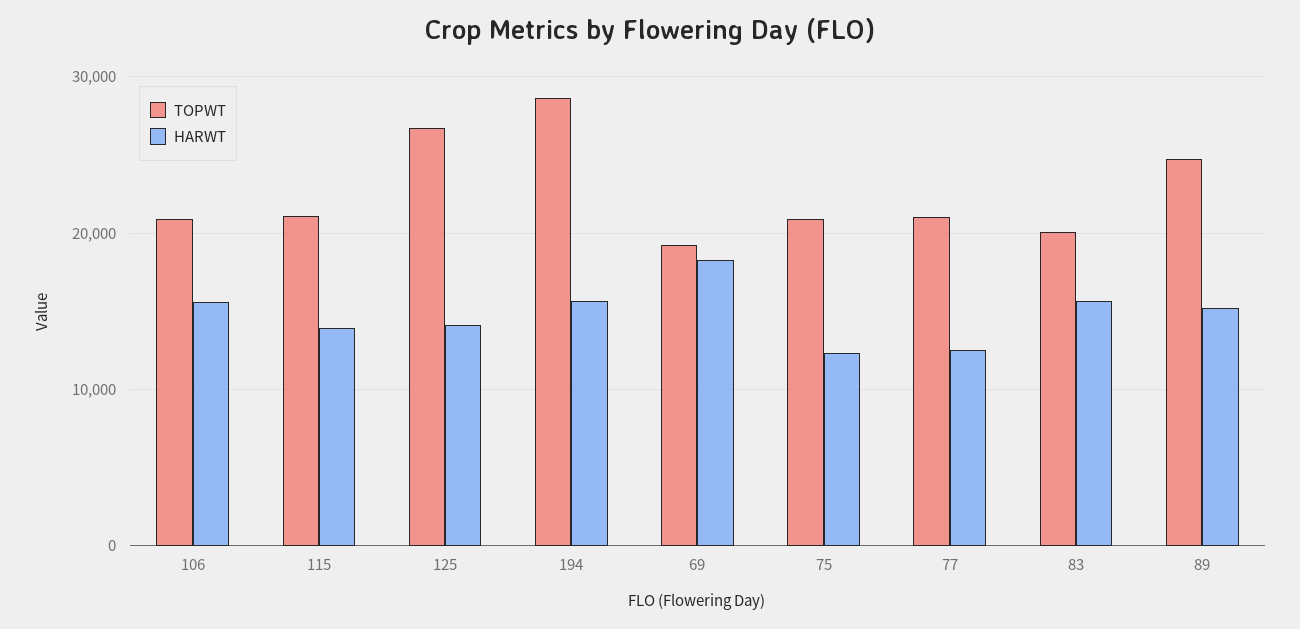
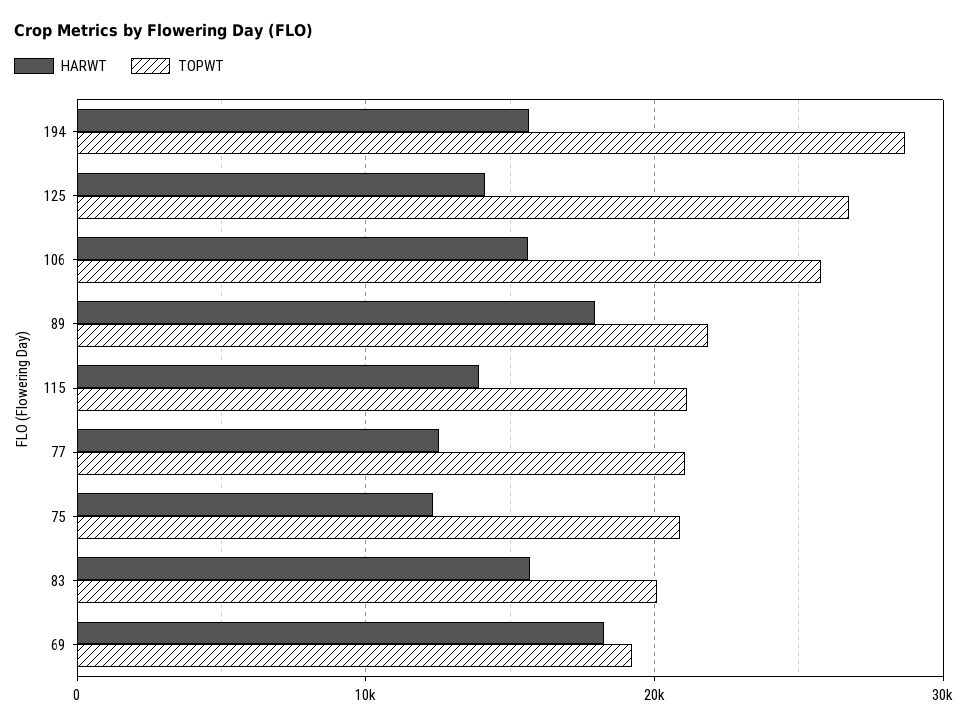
  {
    "TOPWT": {
-     "106": 21000,
+     "106": 26000,
      "115": 21000,
      "125": 27000,
      "194": 29000,
      "69": 19000,
      "75": 21000,
      "77": 21000,
      "83": 20000,
-     "89": 25000
+     "89": 22000
    },
    "HARWT": {
      "106": 16000,
      "115": 14000,
      "125": 14000,
      "194": 16000,
      "69": 18000,
      "75": 12000,
      "77": 13000,
      "83": 16000,
-     "89": 15000
+     "89": 18000
    }
  }

